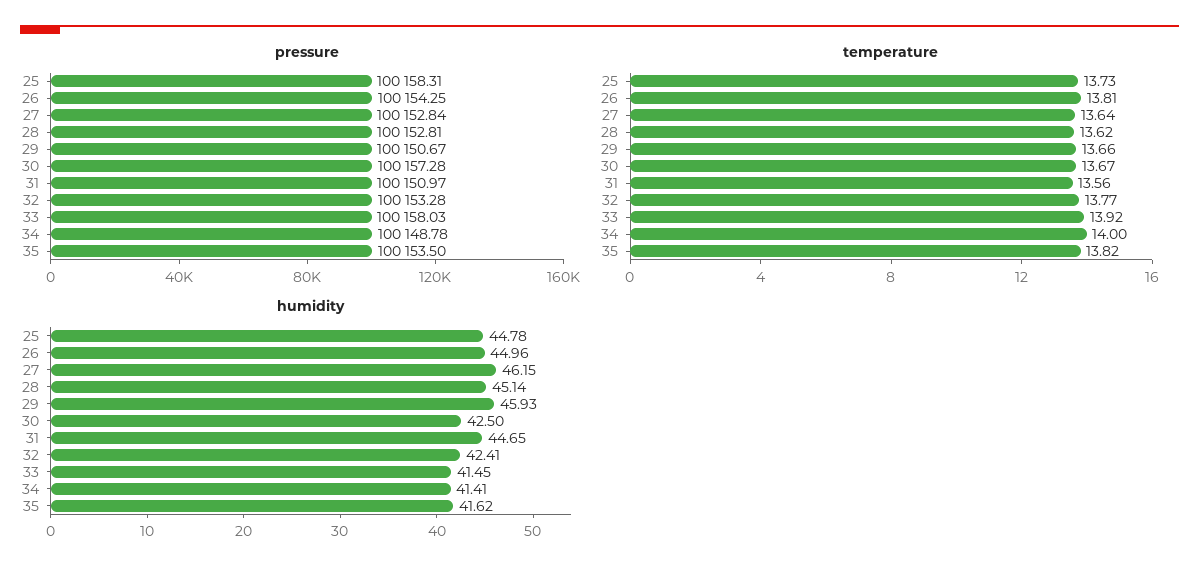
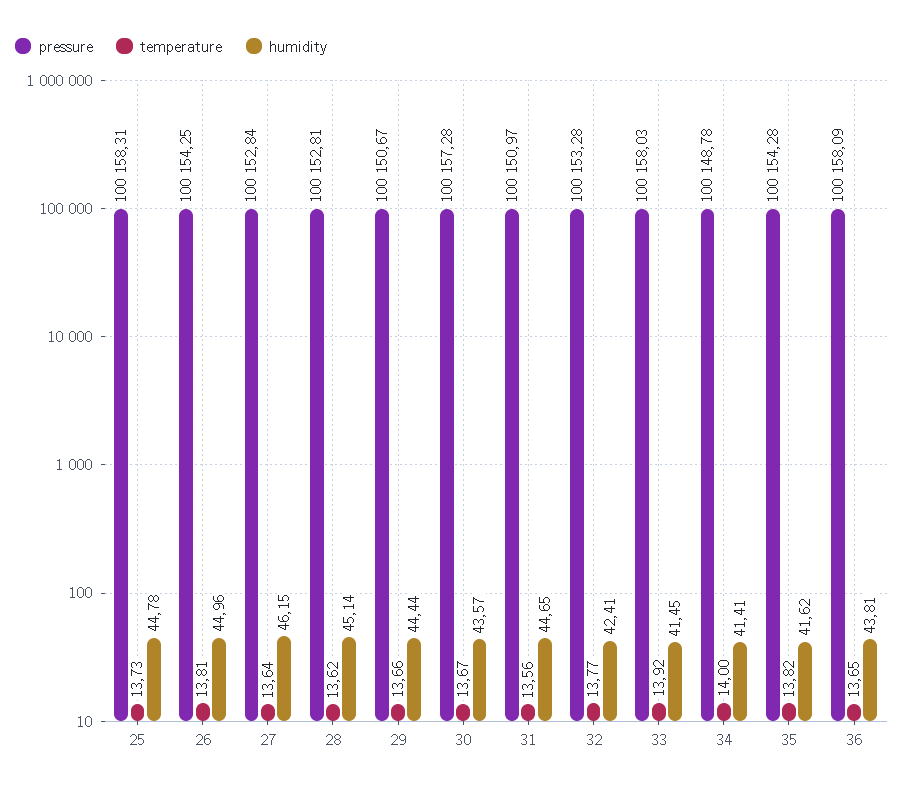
  {
    "pressure": {
      "25": 100158.31,
      "26": 100154.25,
      "27": 100152.84,
      "28": 100152.81,
      "29": 100150.67,
      "30": 100157.28,
      "31": 100150.97,
      "32": 100153.28,
      "33": 100158.03,
      "34": 100148.78,
-     "35": 100153.5
+     "35": 100154.28,
+     "36": 100158.09
    },
    "temperature": {
      "25": 13.73,
      "26": 13.81,
      "27": 13.64,
      "28": 13.62,
      "29": 13.66,
      "30": 13.67,
      "31": 13.56,
      "32": 13.77,
      "33": 13.92,
      "34": 14,
-     "35": 13.82
+     "35": 13.82,
+     "36": 13.65
    },
    "humidity": {
      "25": 44.78,
      "26": 44.96,
      "27": 46.15,
      "28": 45.14,
-     "29": 45.93,
+     "29": 44.44,
-     "30": 42.5,
+     "30": 43.57,
      "31": 44.65,
      "32": 42.41,
      "33": 41.45,
      "34": 41.41,
-     "35": 41.62
+     "35": 41.62,
+     "36": 43.81
    }
  }

